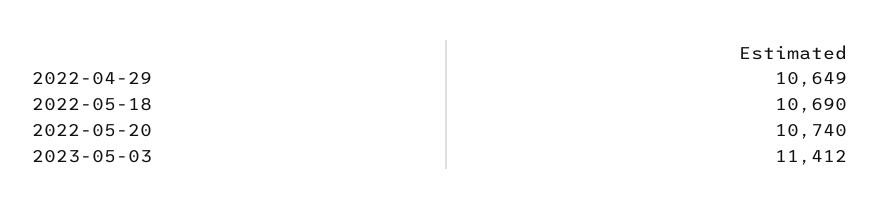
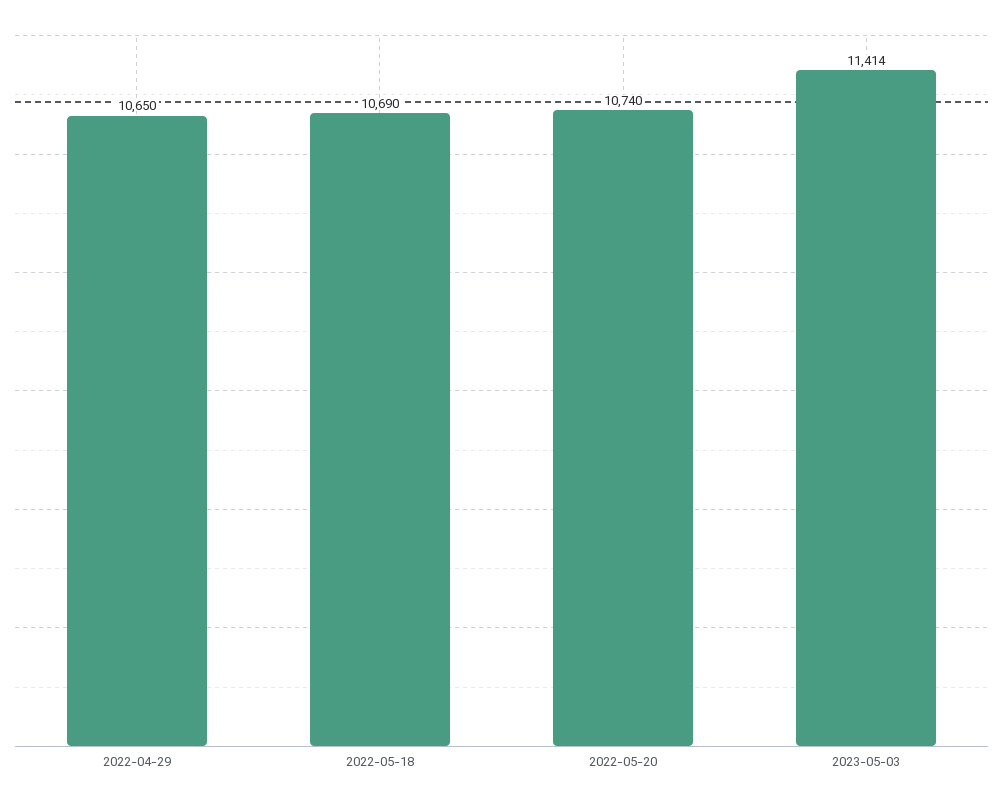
  {
-   "2022-04-29": 10649,
+   "2022-04-29": 10650,
    "2022-05-18": 10690,
    "2022-05-20": 10740,
-   "2023-05-03": 11412
+   "2023-05-03": 11414
  }

